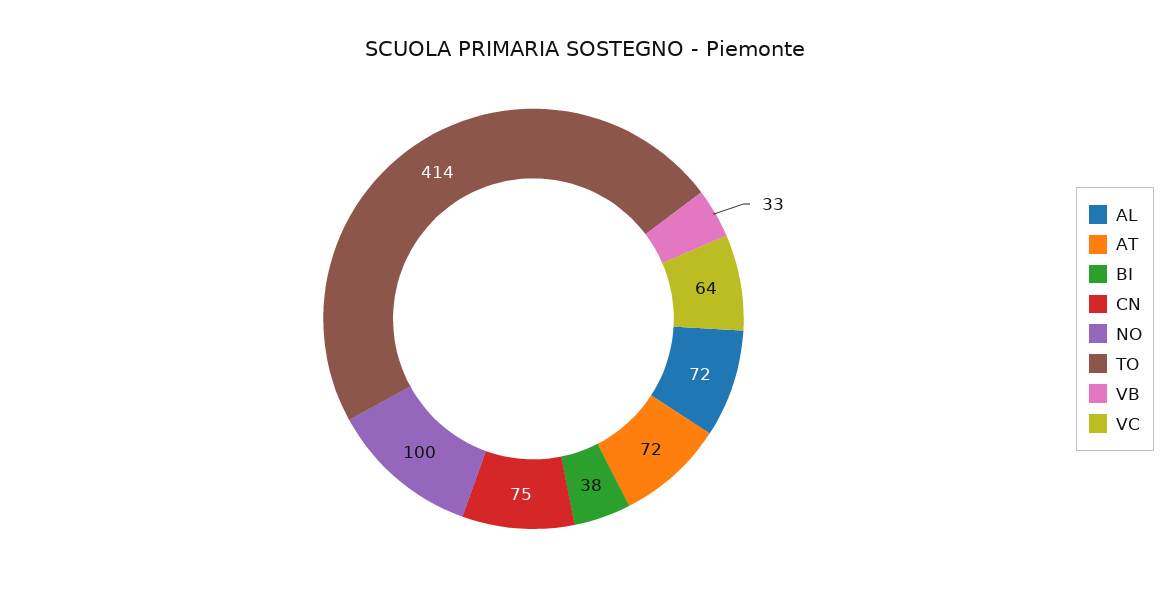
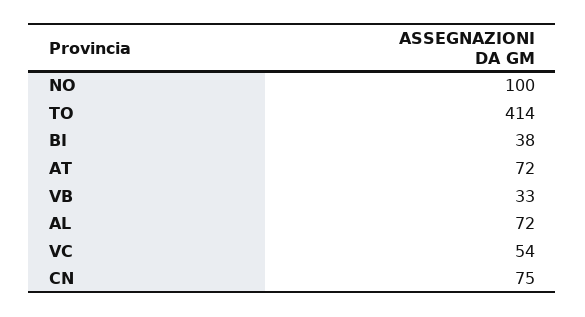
  {
    "AL": 72,
    "AT": 72,
    "BI": 38,
    "CN": 75,
    "NO": 100,
    "TO": 414,
    "VB": 33,
-   "VC": 64
+   "VC": 54
  }

